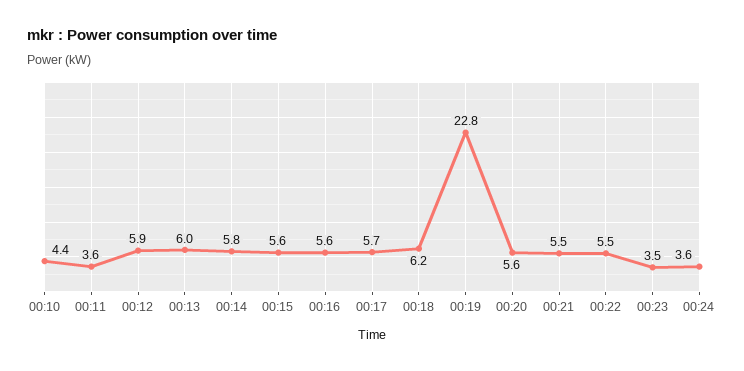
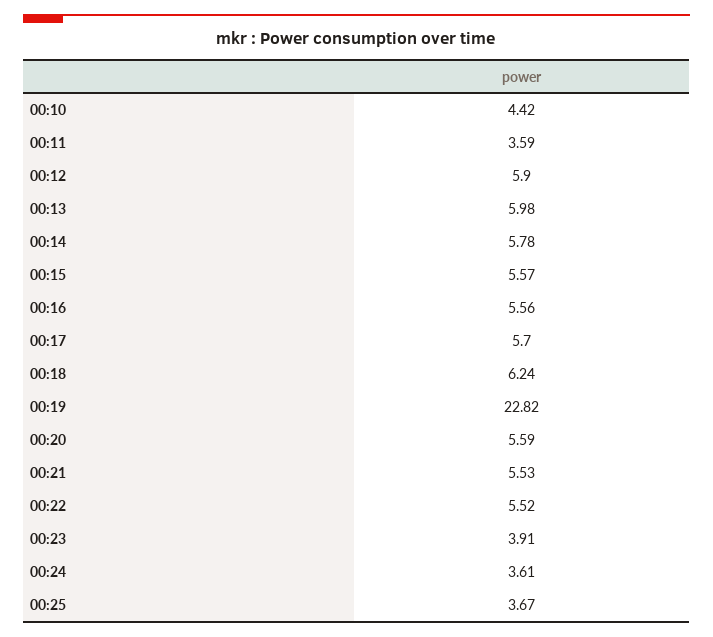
  {
    "00:10": 4.42,
    "00:11": 3.59,
    "00:12": 5.9,
    "00:13": 5.98,
    "00:14": 5.78,
    "00:15": 5.57,
    "00:16": 5.56,
    "00:17": 5.7,
    "00:18": 6.24,
    "00:19": 22.82,
    "00:20": 5.59,
    "00:21": 5.53,
    "00:22": 5.52,
-   "00:23": 3.5,
+   "00:23": 3.91,
-   "00:24": 3.61
+   "00:24": 3.61,
+   "00:25": 3.67
  }

